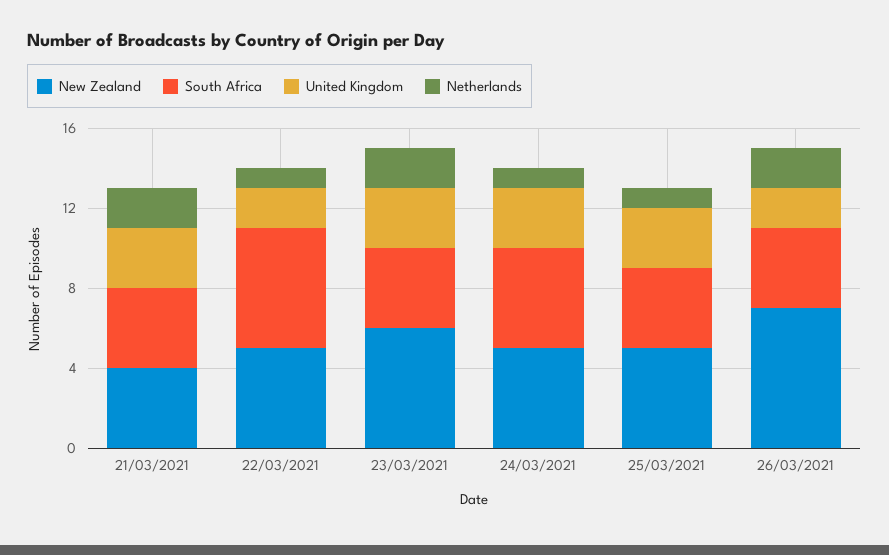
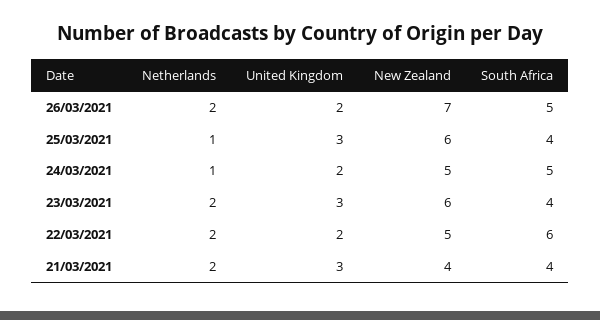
  {
    "New Zealand": {
      "21/03/2021": 4,
      "22/03/2021": 5,
      "23/03/2021": 6,
      "24/03/2021": 5,
-     "25/03/2021": 5,
+     "25/03/2021": 6,
      "26/03/2021": 7
    },
    "South Africa": {
      "21/03/2021": 4,
      "22/03/2021": 6,
      "23/03/2021": 4,
      "24/03/2021": 5,
      "25/03/2021": 4,
-     "26/03/2021": 4
+     "26/03/2021": 5
    },
    "United Kingdom": {
      "21/03/2021": 3,
      "22/03/2021": 2,
      "23/03/2021": 3,
-     "24/03/2021": 3,
+     "24/03/2021": 2,
      "25/03/2021": 3,
      "26/03/2021": 2
    },
    "Netherlands": {
      "21/03/2021": 2,
-     "22/03/2021": 1,
+     "22/03/2021": 2,
      "23/03/2021": 2,
      "24/03/2021": 1,
      "25/03/2021": 1,
      "26/03/2021": 2
    }
  }

